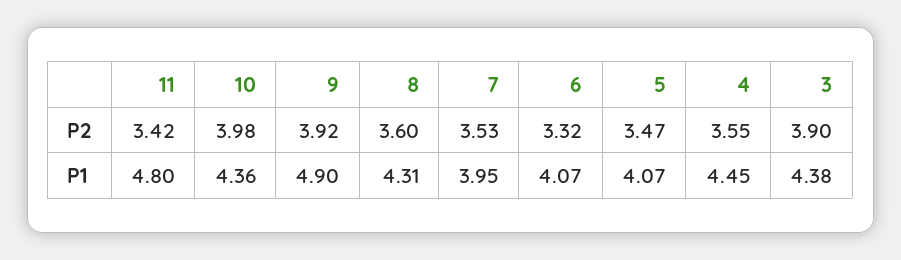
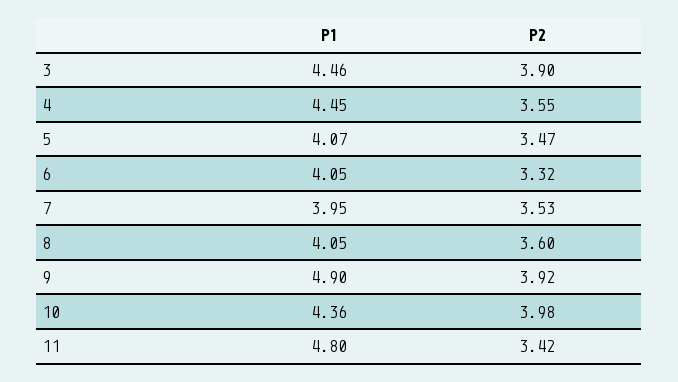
  {
    "11": {
      "P2": 3.42,
      "P1": 4.8
    },
    "10": {
      "P2": 3.98,
      "P1": 4.36
    },
    "9": {
      "P2": 3.92,
      "P1": 4.9
    },
    "8": {
      "P2": 3.6,
-     "P1": 4.31
+     "P1": 4.05
    },
    "7": {
      "P2": 3.53,
      "P1": 3.95
    },
    "6": {
      "P2": 3.32,
-     "P1": 4.07
+     "P1": 4.05
    },
    "5": {
      "P2": 3.47,
      "P1": 4.07
    },
    "4": {
      "P2": 3.55,
      "P1": 4.45
    },
    "3": {
      "P2": 3.9,
-     "P1": 4.38
+     "P1": 4.46
    }
  }

